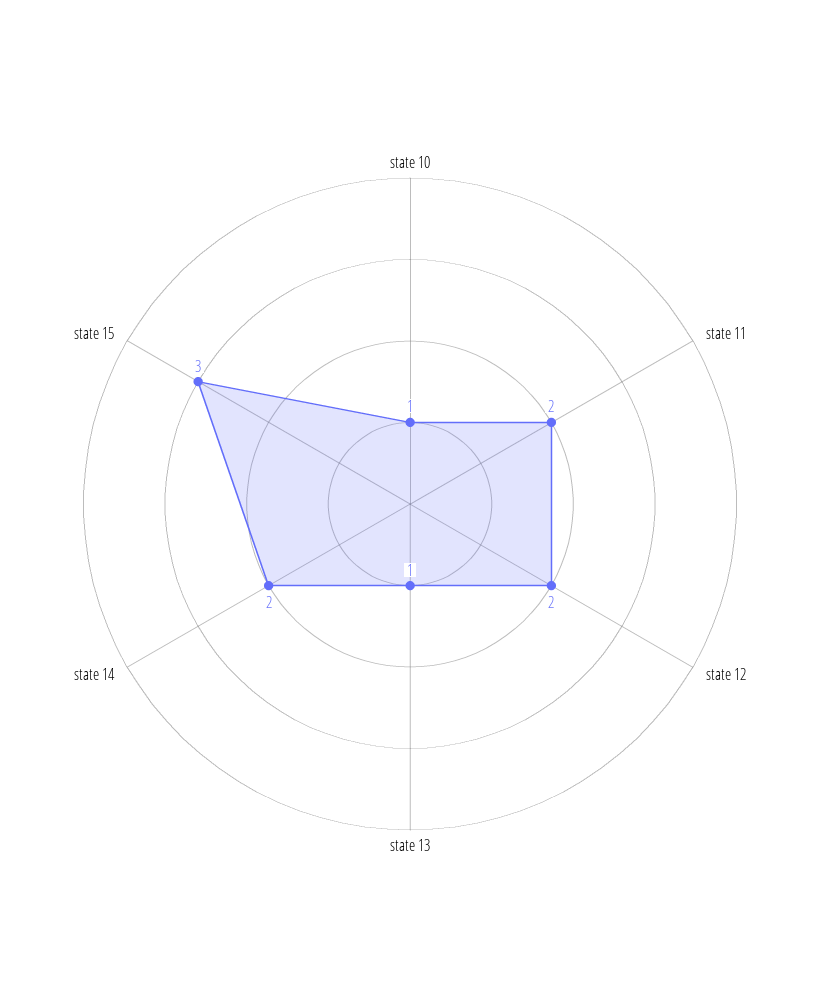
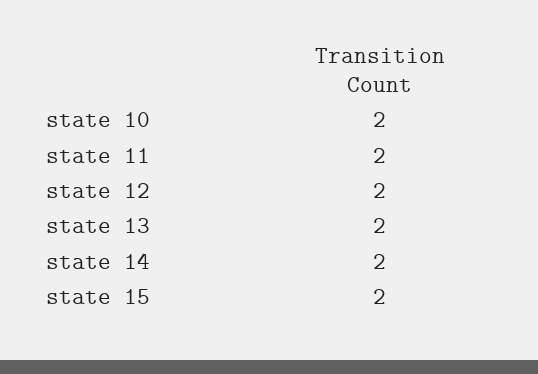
  {
-   "state 10": 1,
+   "state 10": 2,
    "state 11": 2,
    "state 12": 2,
-   "state 13": 1,
+   "state 13": 2,
    "state 14": 2,
-   "state 15": 3
+   "state 15": 2
  }

